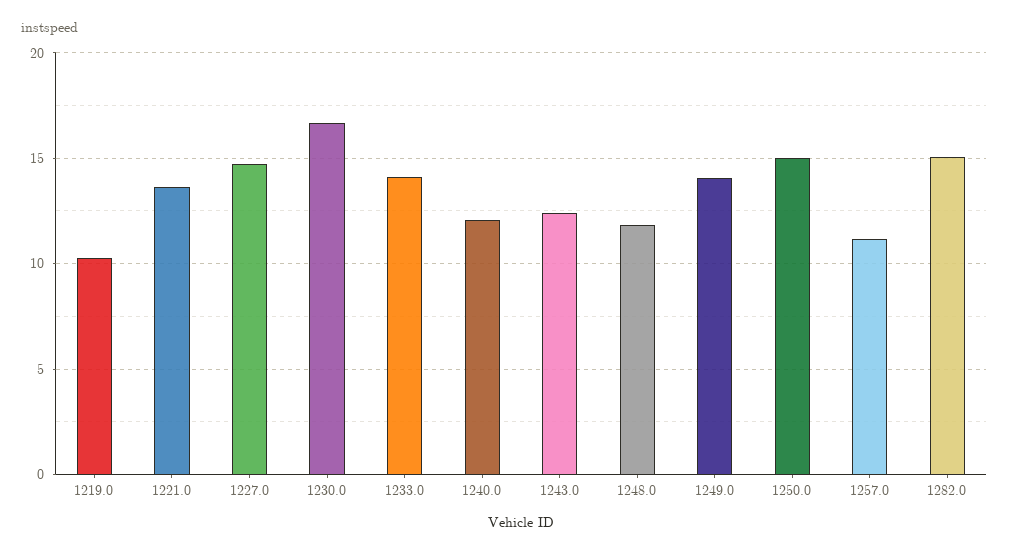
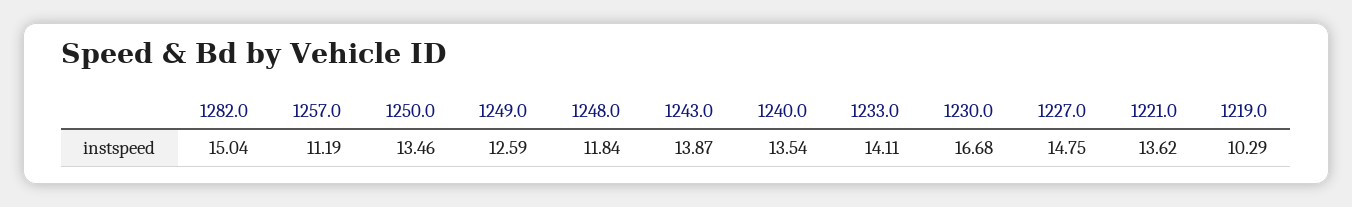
  {
    "1219.0": 10.29,
    "1221.0": 13.62,
    "1227.0": 14.75,
    "1230.0": 16.68,
    "1233.0": 14.11,
-   "1240.0": 12,
+   "1240.0": 13.54,
-   "1243.0": 12.5,
+   "1243.0": 13.87,
    "1248.0": 11.84,
-   "1249.0": 14,
+   "1249.0": 12.59,
-   "1250.0": 15,
+   "1250.0": 13.46,
    "1257.0": 11.19,
    "1282.0": 15.04
  }

